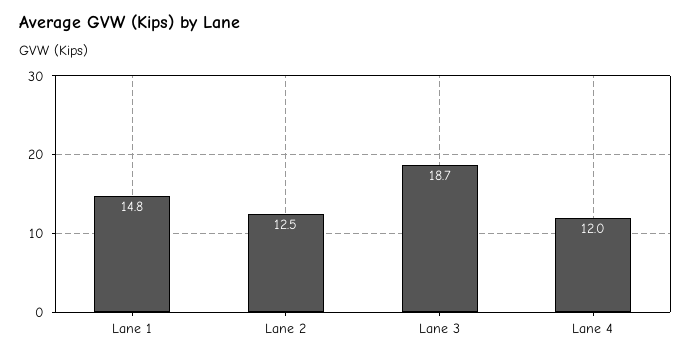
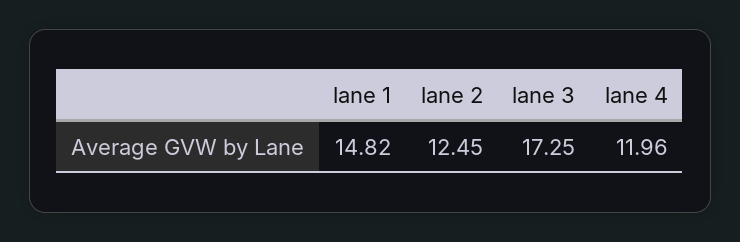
  {
    "Lane 1": 14.82,
    "Lane 2": 12.45,
-   "Lane 3": 18.7,
+   "Lane 3": 17.25,
    "Lane 4": 11.96
  }

